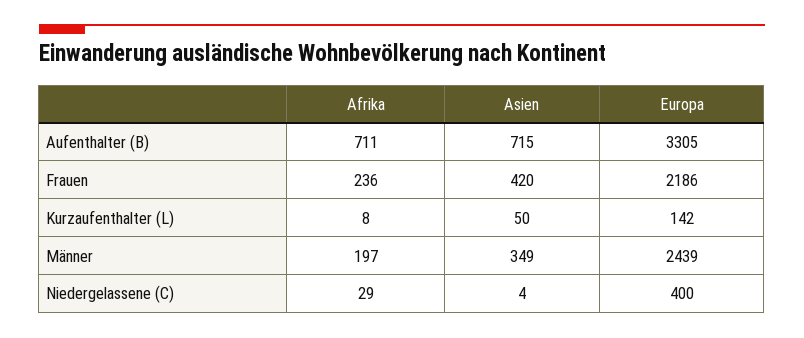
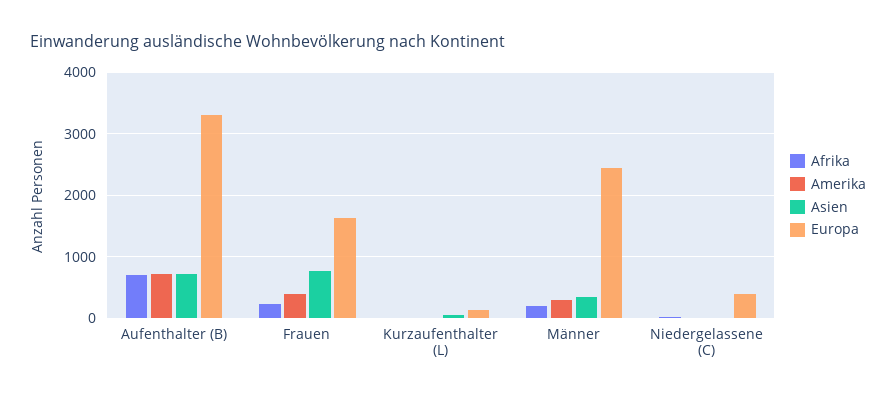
  {
    "Afrika": {
      "Aufenthalter (B)": 711,
      "Frauen": 236,
      "Kurzaufenthalter (L)": 8,
      "Männer": 197,
      "Niedergelassene (C)": 29
    },
    "Asien": {
      "Aufenthalter (B)": 715,
-     "Frauen": 420,
+     "Frauen": 800,
      "Kurzaufenthalter (L)": 50,
      "Männer": 349,
      "Niedergelassene (C)": 4
    },
    "Europa": {
      "Aufenthalter (B)": 3305,
-     "Frauen": 2186,
+     "Frauen": 1600,
      "Kurzaufenthalter (L)": 142,
      "Männer": 2439,
      "Niedergelassene (C)": 400
-   }
+   },
+   "Amerika": {
+     "Aufenthalter (B)": 700,
+     "Frauen": 400,
+     "Kurzaufenthalter (L)": 0,
+     "Männer": 300,
+     "Niedergelassene (C)": 0
+   }
  }

